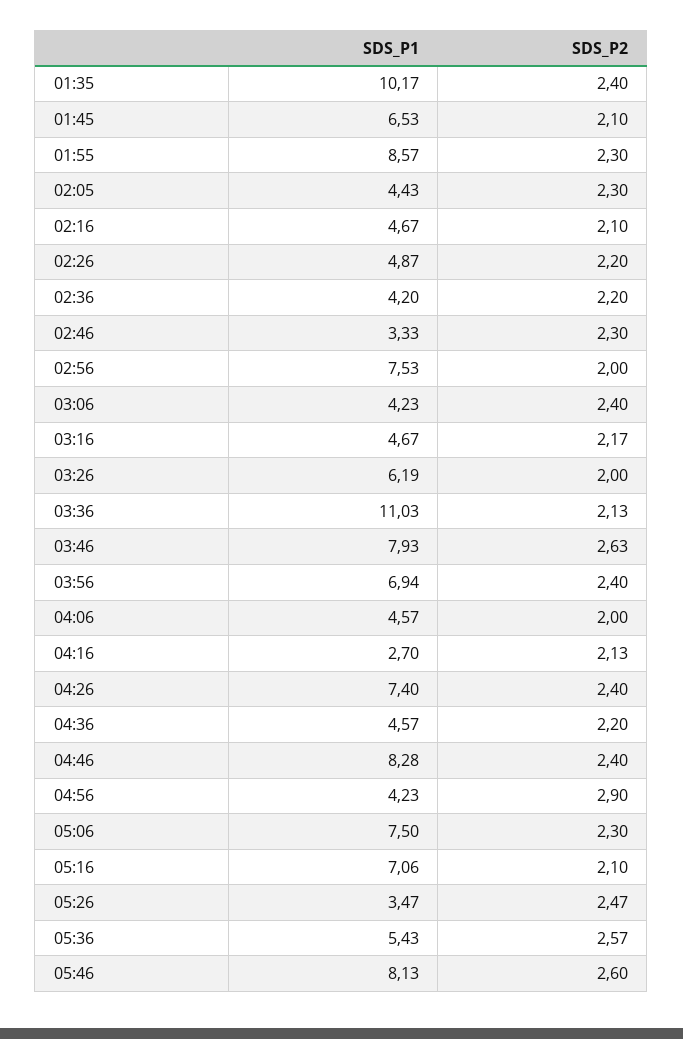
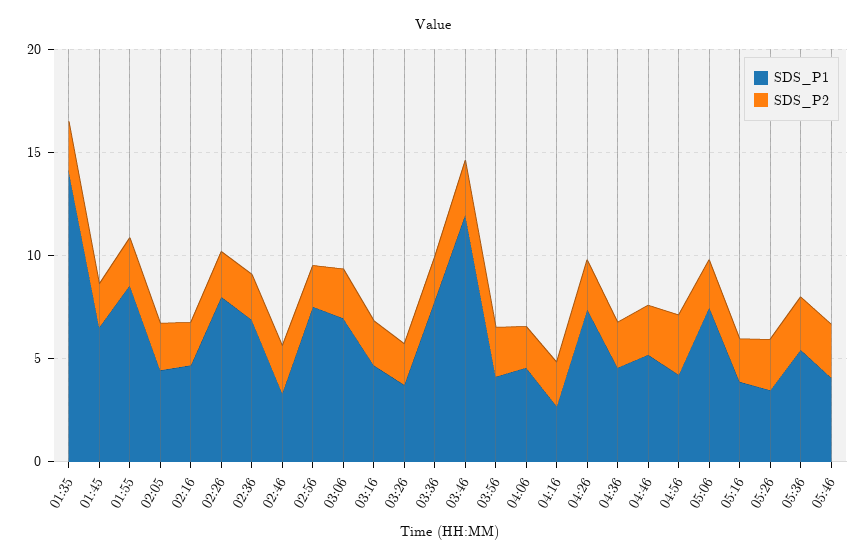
  {
    "SDS_P1": {
-     "01:35": 10.17,
+     "01:35": 14,
      "01:45": 6.53,
      "01:55": 8.57,
      "02:05": 4.43,
      "02:16": 4.67,
-     "02:26": 4.87,
+     "02:26": 8,
-     "02:36": 4.2,
+     "02:36": 7,
      "02:46": 3.33,
      "02:56": 7.53,
-     "03:06": 4.23,
+     "03:06": 7,
      "03:16": 4.67,
-     "03:26": 6.19,
+     "03:26": 4,
-     "03:36": 11.03,
+     "03:36": 8,
-     "03:46": 7.93,
+     "03:46": 12,
-     "03:56": 6.94,
+     "03:56": 4,
      "04:06": 4.57,
      "04:16": 2.7,
      "04:26": 7.4,
      "04:36": 4.57,
-     "04:46": 8.28,
+     "04:46": 5,
      "04:56": 4.23,
      "05:06": 7.5,
-     "05:16": 7.06,
+     "05:16": 4,
      "05:26": 3.47,
      "05:36": 5.43,
-     "05:46": 8.13
+     "05:46": 4
    },
    "SDS_P2": {
      "01:35": 2.4,
      "01:45": 2.1,
      "01:55": 2.3,
      "02:05": 2.3,
      "02:16": 2.1,
      "02:26": 2.2,
      "02:36": 2.2,
      "02:46": 2.3,
      "02:56": 2,
      "03:06": 2.4,
      "03:16": 2.17,
      "03:26": 2,
      "03:36": 2.13,
      "03:46": 2.63,
      "03:56": 2.4,
      "04:06": 2,
      "04:16": 2.13,
      "04:26": 2.4,
      "04:36": 2.2,
      "04:46": 2.4,
      "04:56": 2.9,
      "05:06": 2.3,
      "05:16": 2.1,
      "05:26": 2.47,
      "05:36": 2.57,
      "05:46": 2.6
    }
  }

